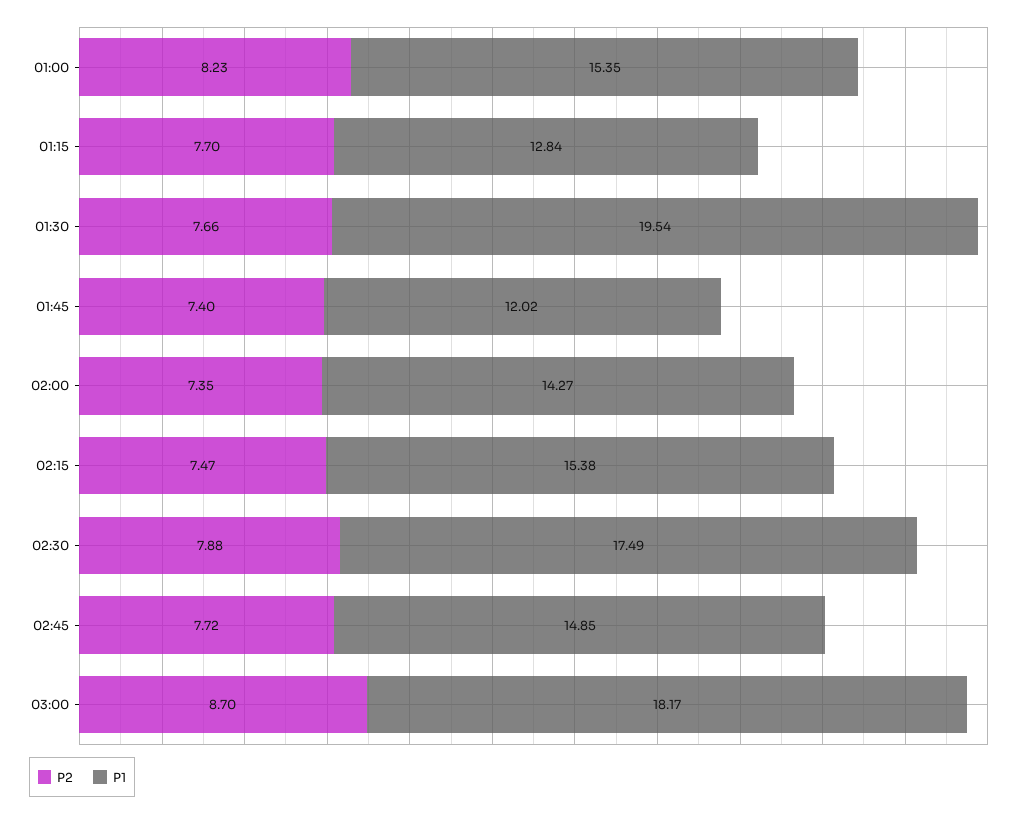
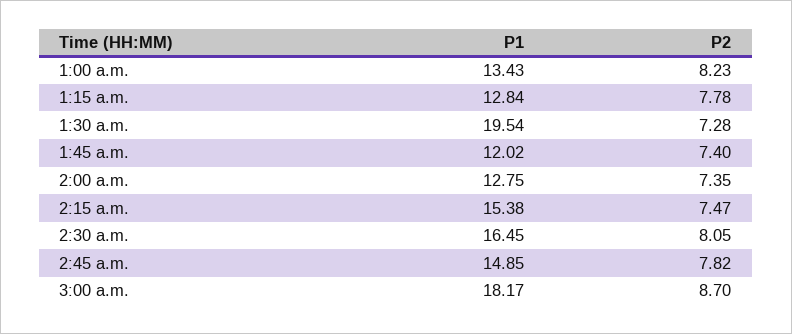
  {
    "P2": {
      "01:00": 8.23,
-     "01:15": 7.7,
+     "01:15": 7.78,
-     "01:30": 7.66,
+     "01:30": 7.28,
      "01:45": 7.4,
      "02:00": 7.35,
      "02:15": 7.47,
-     "02:30": 7.88,
+     "02:30": 8.05,
-     "02:45": 7.72,
+     "02:45": 7.82,
      "03:00": 8.7
    },
    "P1": {
-     "01:00": 15.35,
+     "01:00": 13.43,
      "01:15": 12.84,
      "01:30": 19.54,
      "01:45": 12.02,
-     "02:00": 14.27,
+     "02:00": 12.75,
      "02:15": 15.38,
-     "02:30": 17.49,
+     "02:30": 16.45,
      "02:45": 14.85,
      "03:00": 18.17
    }
  }

